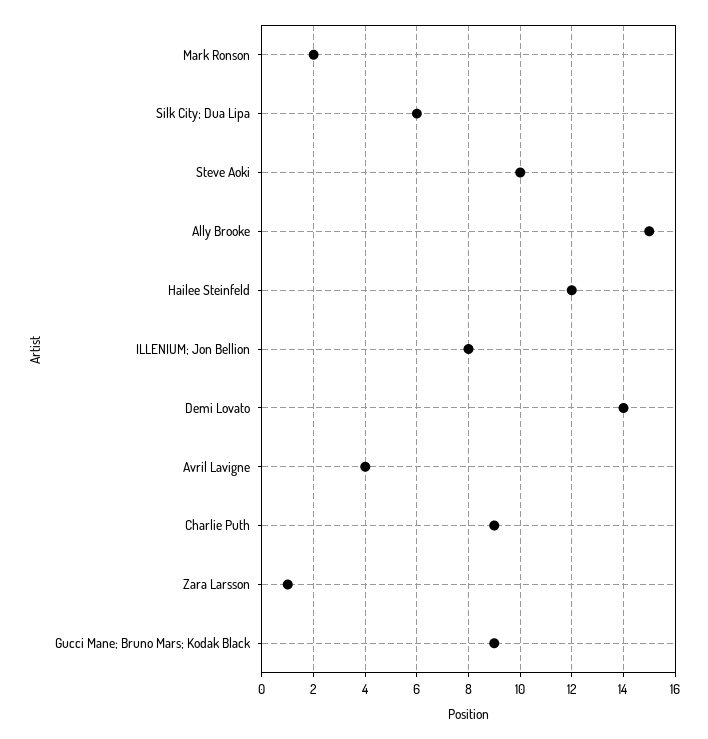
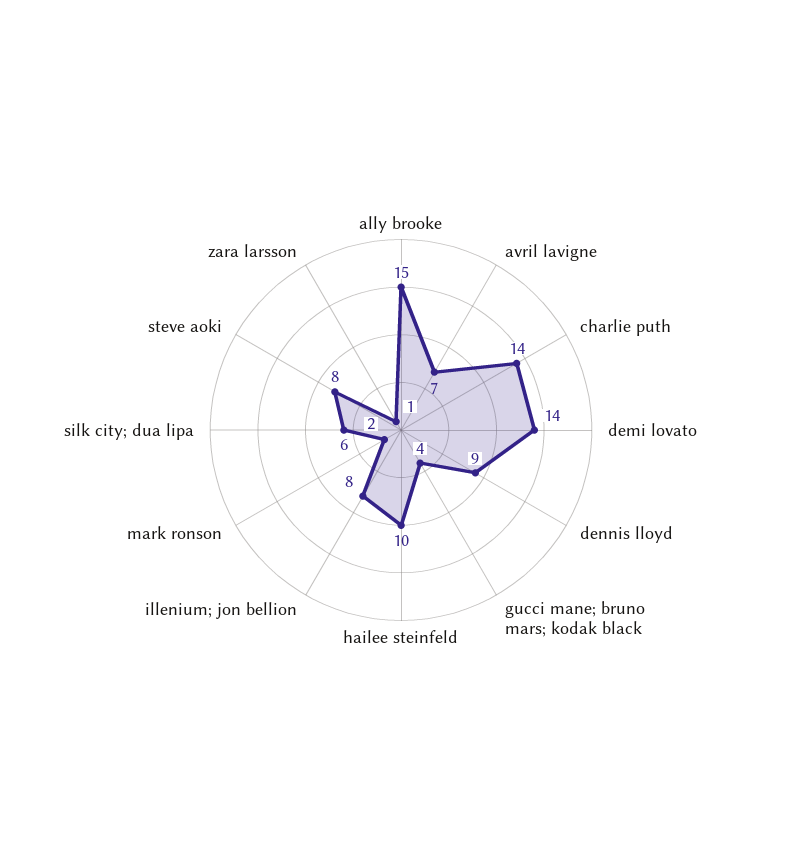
  {
    "Mark Ronson": 2,
    "Silk City; Dua Lipa": 6,
-   "Steve Aoki": 10,
+   "Steve Aoki": 8,
    "Ally Brooke": 15,
-   "Hailee Steinfeld": 12,
+   "Hailee Steinfeld": 10,
    "ILLENIUM; Jon Bellion": 8,
    "Demi Lovato": 14,
-   "Avril Lavigne": 4,
+   "Avril Lavigne": 7,
-   "Charlie Puth": 9,
+   "Charlie Puth": 14,
    "Zara Larsson": 1,
-   "Gucci Mane; Bruno Mars; Kodak Black": 9
+   "Gucci Mane; Bruno Mars; Kodak Black": 4,
+   "dennis lloyd": 9
  }

